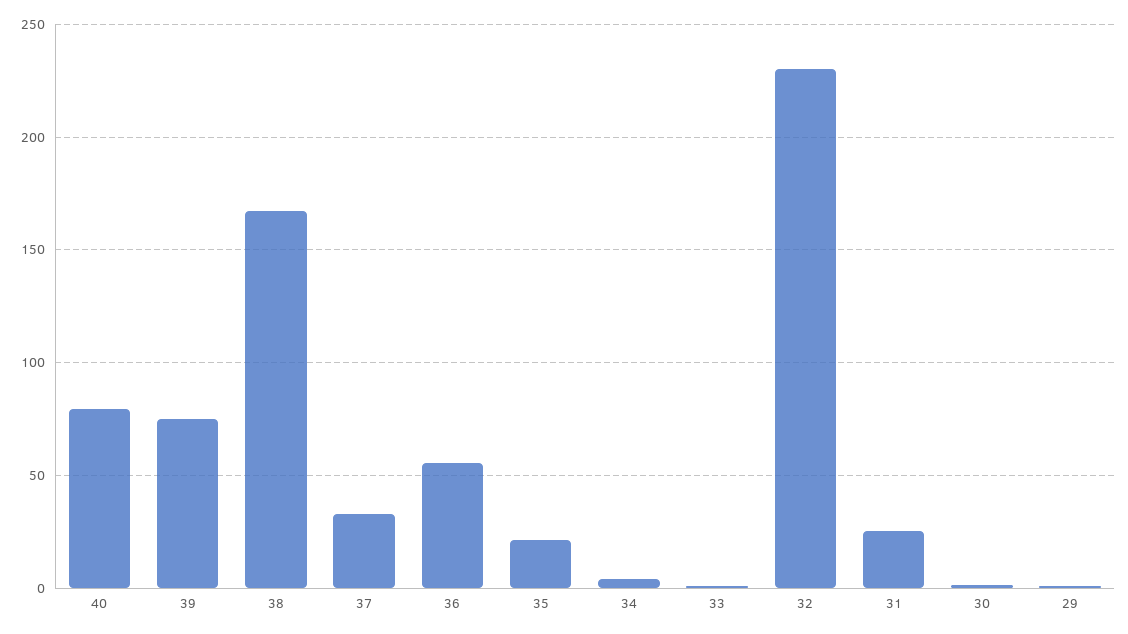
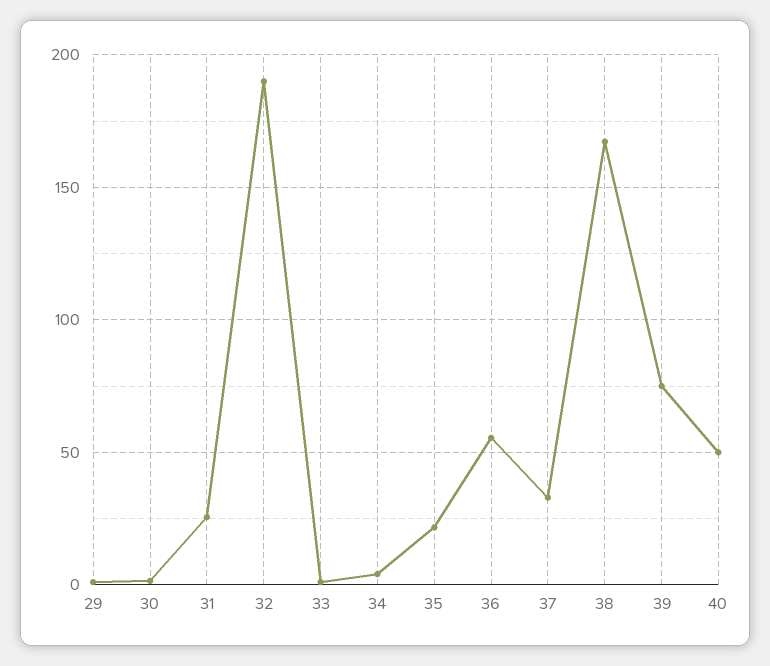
  {
-   "40": 80,
+   "40": 50,
    "39": 75,
    "38": 165,
    "37": 35,
    "36": 55,
    "35": 20,
    "34": 5,
    "33": 0,
-   "32": 230,
+   "32": 190,
    "31": 25,
    "30": 0,
    "29": 0
  }

